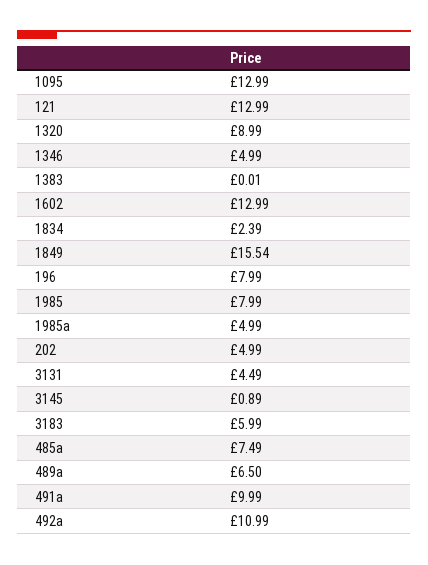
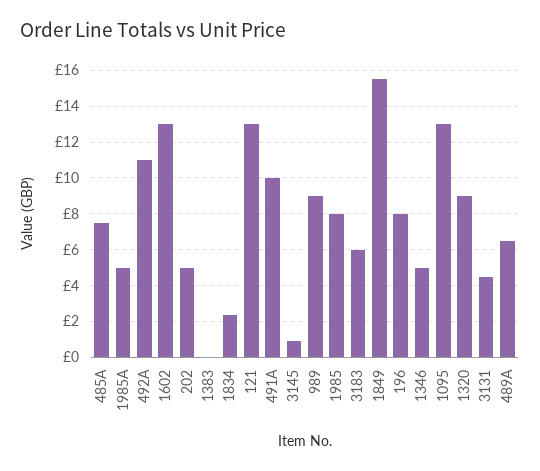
  {
    "1095": 12.99,
    "121": 12.99,
    "1320": 8.99,
    "1346": 4.99,
    "1383": 0.01,
    "1602": 12.99,
    "1834": 2.39,
    "1849": 15.54,
    "196": 7.99,
    "1985": 7.99,
    "1985a": 4.99,
    "202": 4.99,
    "3131": 4.49,
    "3145": 0.89,
    "3183": 5.99,
    "485a": 7.49,
    "489a": 6.5,
    "491a": 9.99,
-   "492a": 10.99
+   "492a": 10.99,
+   "989": 9
  }

